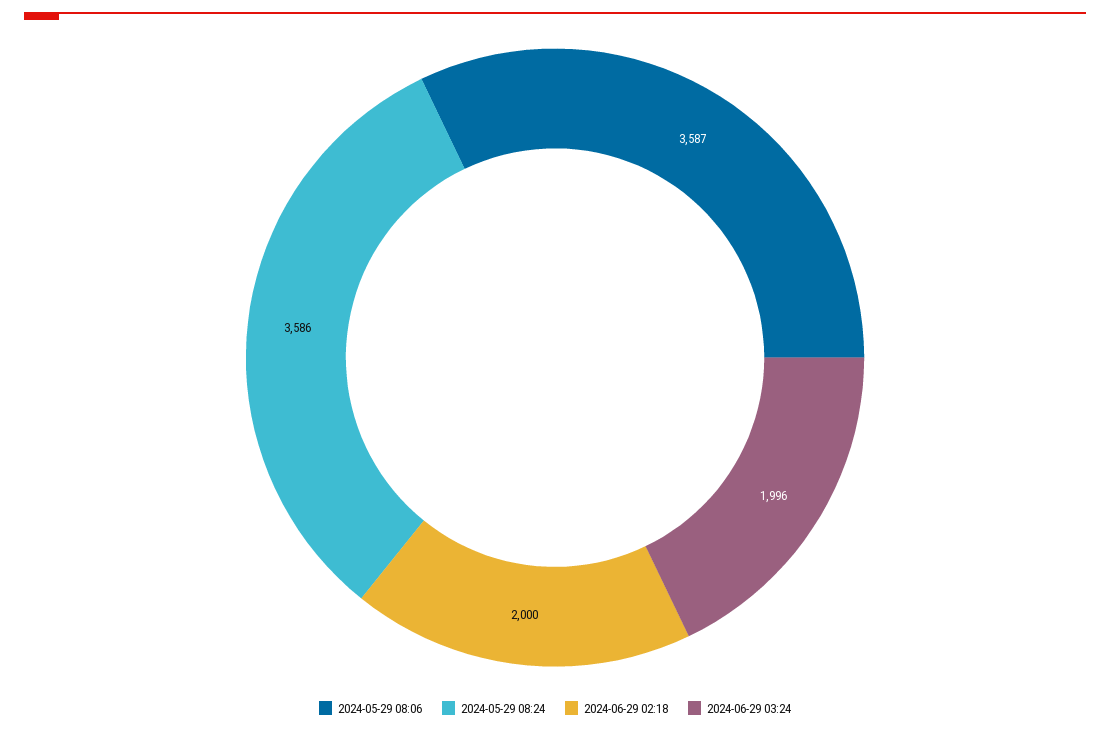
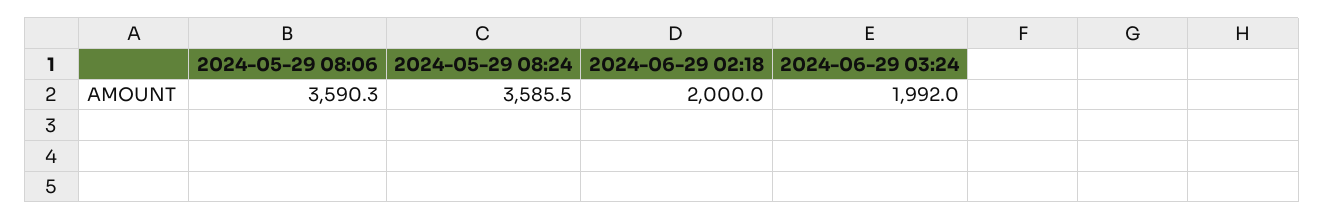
  {
-   "2024-05-29 08:06": 3587,
+   "2024-05-29 08:06": 3590.3,
    "2024-05-29 08:24": 3585.5,
    "2024-06-29 02:18": 2000,
-   "2024-06-29 03:24": 1996
+   "2024-06-29 03:24": 1992
  }

